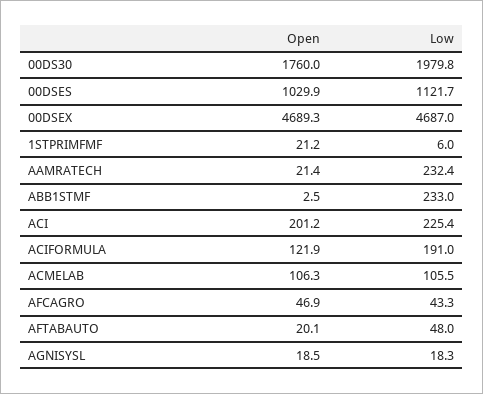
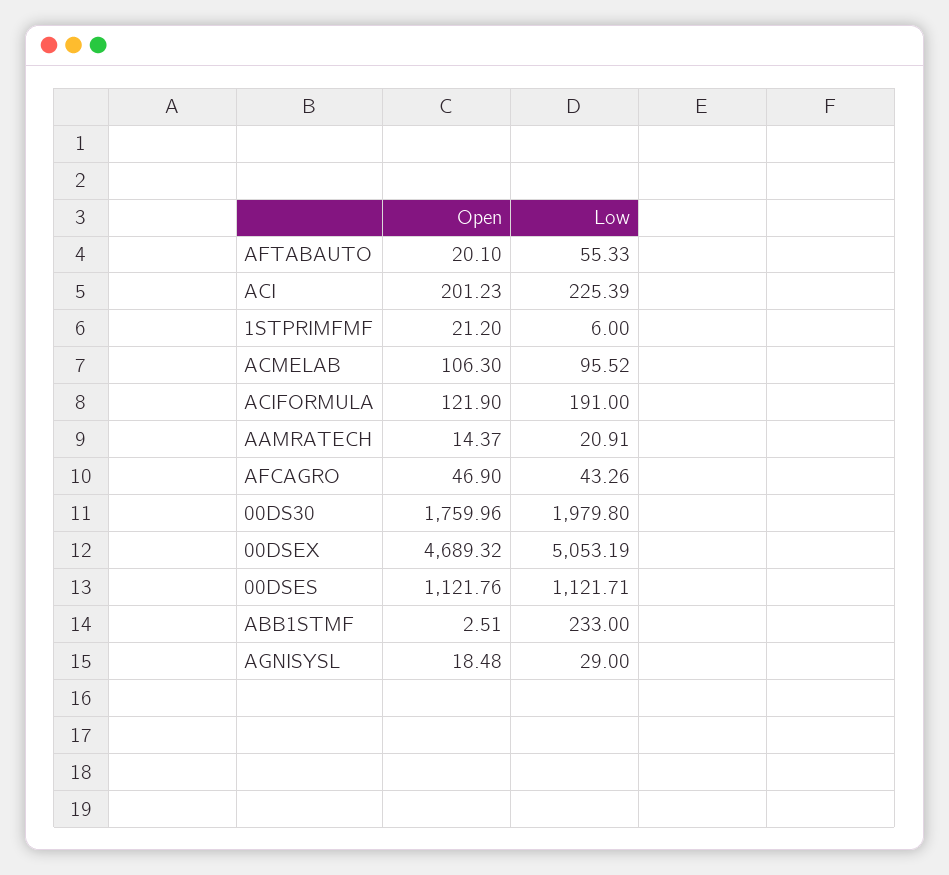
  {
    "Open": {
      "00DS30": 1759.96,
-     "00DSES": 1029.9,
+     "00DSES": 1121.76,
      "00DSEX": 4689.32,
      "1STPRIMFMF": 21.2,
-     "AAMRATECH": 21.4,
+     "AAMRATECH": 14.37,
      "ABB1STMF": 2.51,
      "ACI": 201.23,
      "ACIFORMULA": 121.9,
      "ACMELAB": 106.3,
      "AFCAGRO": 46.9,
      "AFTABAUTO": 20.1,
      "AGNISYSL": 18.48
    },
    "Low": {
      "00DS30": 1979.8,
      "00DSES": 1121.71,
-     "00DSEX": 4687,
+     "00DSEX": 5053.19,
      "1STPRIMFMF": 6,
-     "AAMRATECH": 232.4,
+     "AAMRATECH": 20.91,
      "ABB1STMF": 233,
      "ACI": 225.39,
      "ACIFORMULA": 191,
-     "ACMELAB": 105.5,
+     "ACMELAB": 95.52,
      "AFCAGRO": 43.26,
-     "AFTABAUTO": 48,
+     "AFTABAUTO": 55.33,
-     "AGNISYSL": 18.3
+     "AGNISYSL": 29
    }
  }

